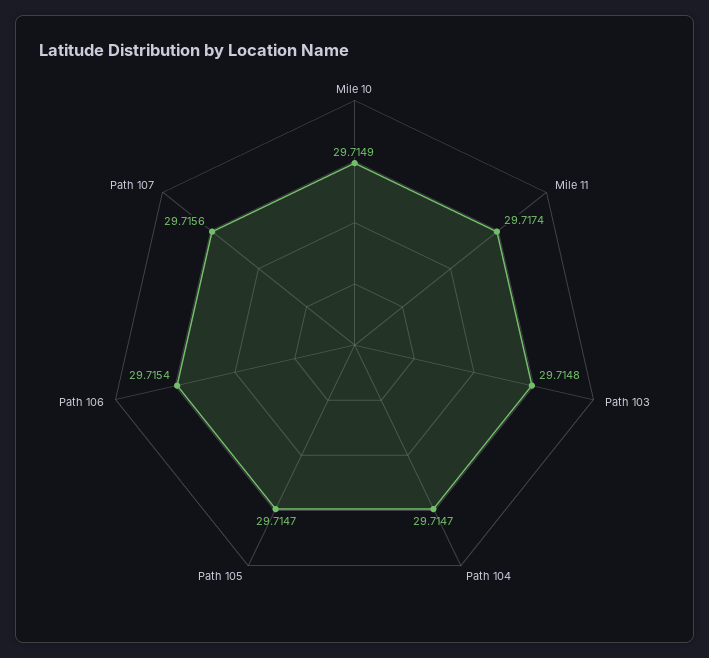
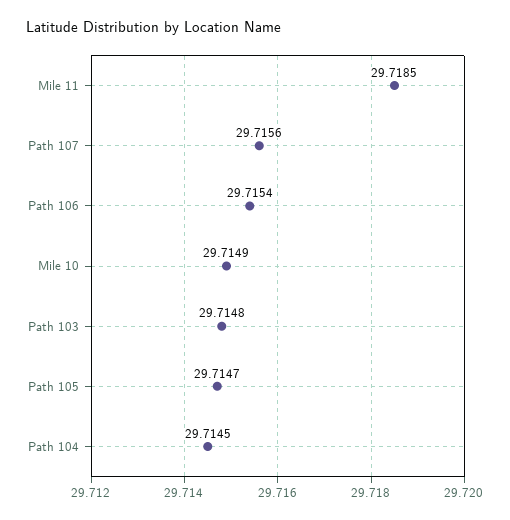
  {
    "Mile 10": 29.7149,
-   "Mile 11": 29.7174,
+   "Mile 11": 29.7185,
    "Path 103": 29.7148,
-   "Path 104": 29.7147,
+   "Path 104": 29.7145,
    "Path 105": 29.7147,
    "Path 106": 29.7154,
    "Path 107": 29.7156
  }

